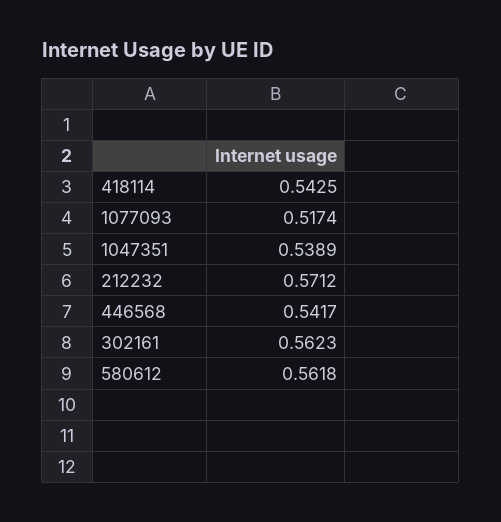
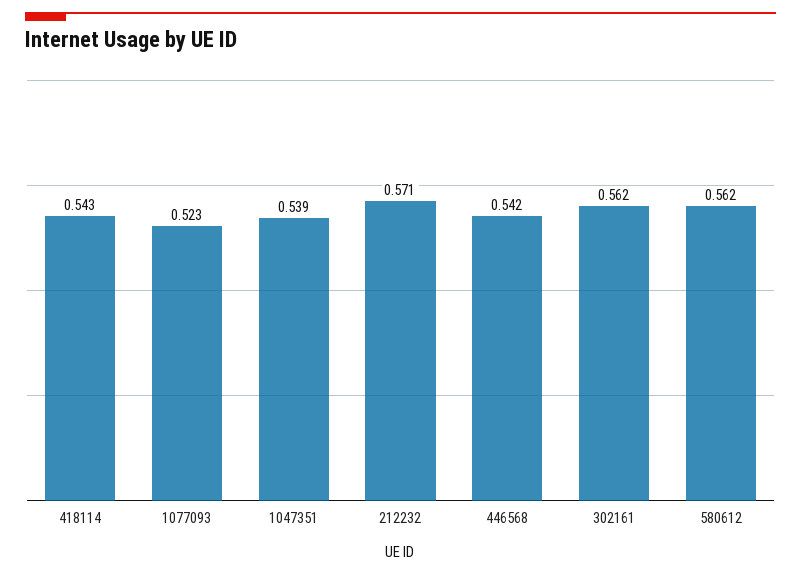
  {
    "418114": 0.5425,
-   "1077093": 0.5174,
+   "1077093": 0.523,
    "1047351": 0.5389,
    "212232": 0.5712,
    "446568": 0.5417,
    "302161": 0.5623,
    "580612": 0.5618
  }

